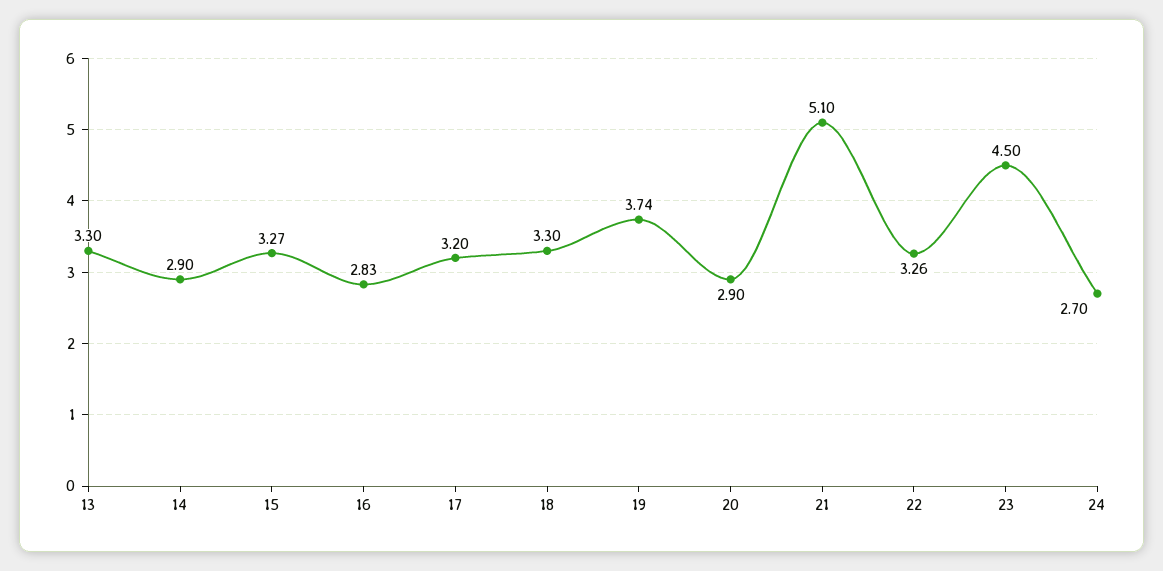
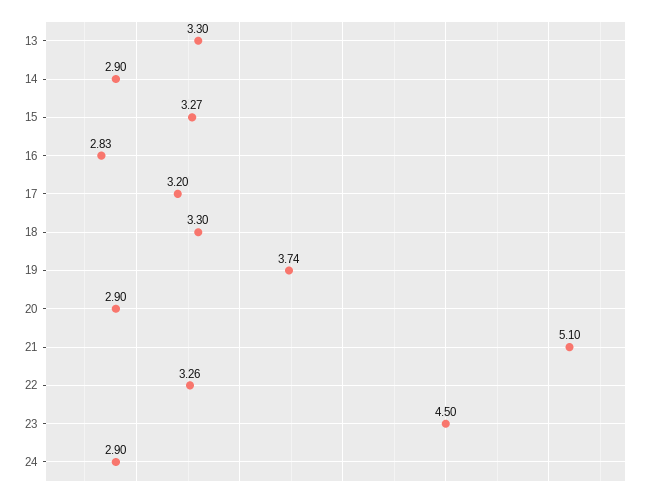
  {
    "13": 3.3,
    "14": 2.9,
    "15": 3.27,
    "16": 2.83,
    "17": 3.2,
    "18": 3.3,
    "19": 3.74,
    "20": 2.9,
    "21": 5.1,
    "22": 3.26,
    "23": 4.5,
-   "24": 2.7
+   "24": 2.9
  }

